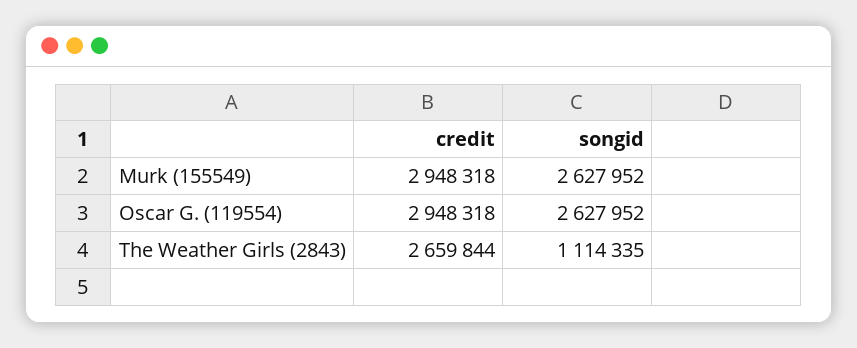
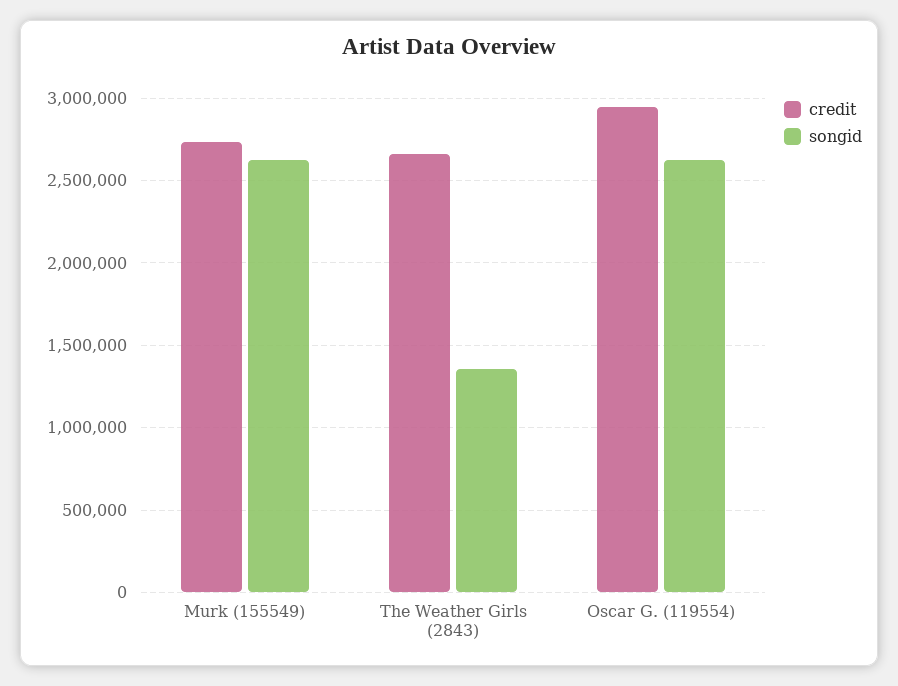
  {
    "credit": {
-     "Murk (155549)": 2948318,
+     "Murk (155549)": 2750000,
      "Oscar G. (119554)": 2948318,
      "The Weather Girls (2843)": 2659844
    },
    "songid": {
      "Murk (155549)": 2627952,
      "Oscar G. (119554)": 2627952,
-     "The Weather Girls (2843)": 1114335
+     "The Weather Girls (2843)": 1350000
    }
  }

